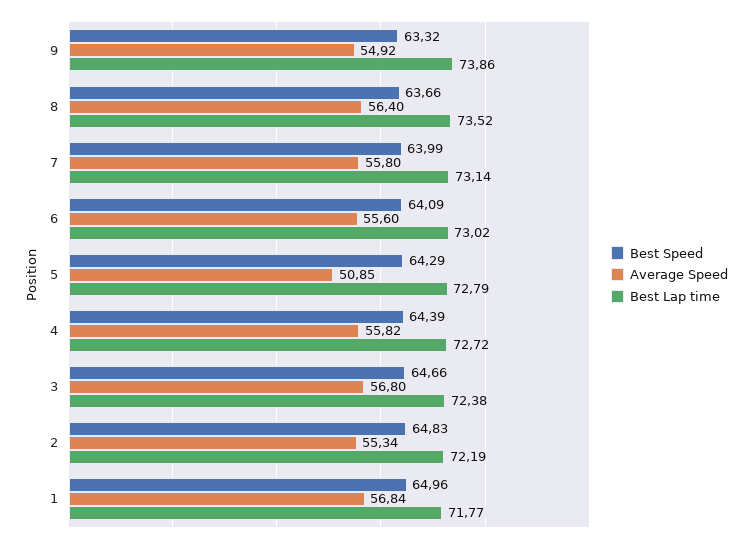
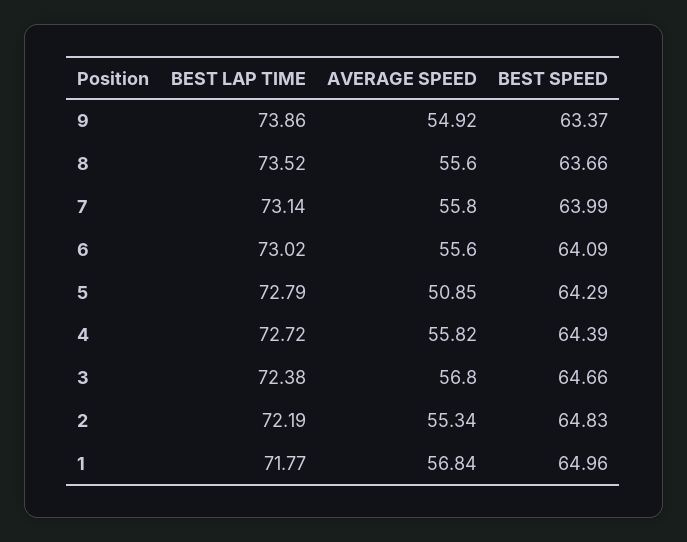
  {
    "Best Speed": {
-     "9": 63.32,
+     "9": 63.37,
      "8": 63.66,
      "7": 63.99,
      "6": 64.09,
      "5": 64.29,
      "4": 64.39,
      "3": 64.66,
      "2": 64.83,
      "1": 64.96
    },
    "Average Speed": {
      "9": 54.92,
-     "8": 56.4,
+     "8": 55.6,
      "7": 55.8,
      "6": 55.6,
      "5": 50.85,
      "4": 55.82,
      "3": 56.8,
      "2": 55.34,
      "1": 56.84
    },
    "Best Lap time": {
      "9": 73.86,
      "8": 73.52,
      "7": 73.14,
      "6": 73.02,
      "5": 72.79,
      "4": 72.72,
      "3": 72.38,
      "2": 72.19,
      "1": 71.77
    }
  }

